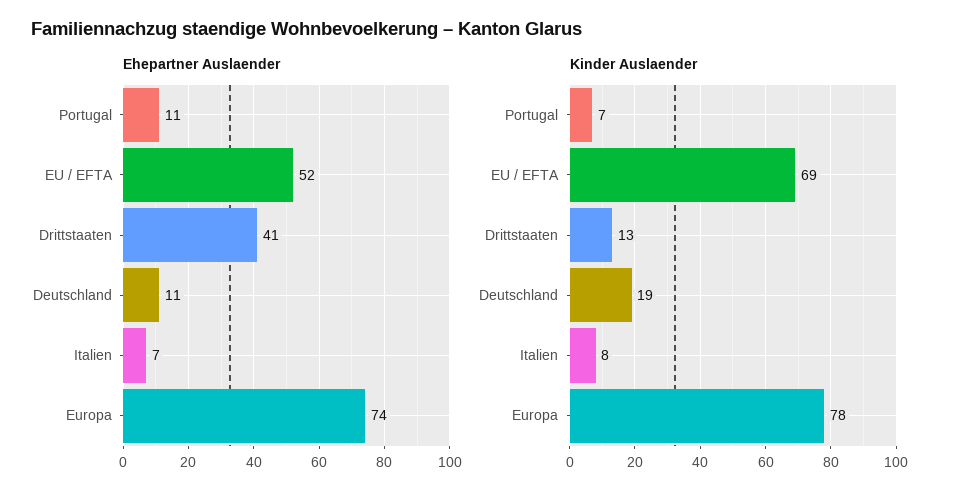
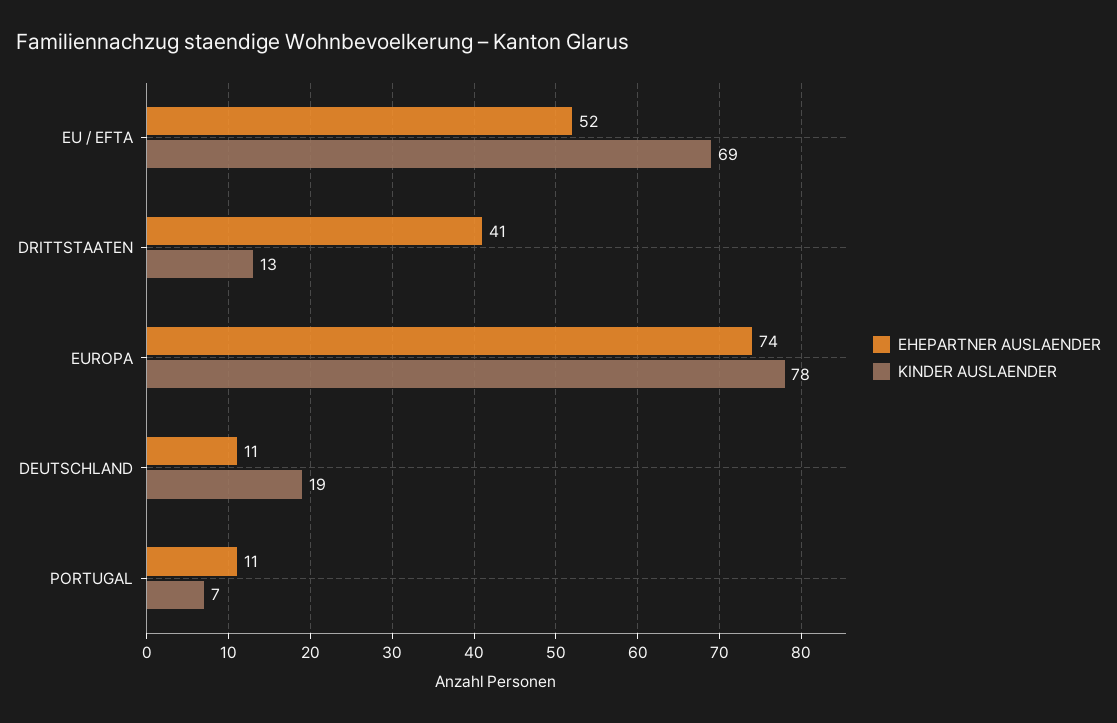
  {
    "Ehepartner Auslaender": {
      "Portugal": 11,
      "EU / EFTA": 52,
      "Drittstaaten": 41,
      "Deutschland": 11,
-     "Italien": 7,
      "Europa": 74
    },
    "Kinder Auslaender": {
      "Portugal": 7,
      "EU / EFTA": 69,
      "Drittstaaten": 13,
      "Deutschland": 19,
-     "Italien": 8,
      "Europa": 78
    }
  }

